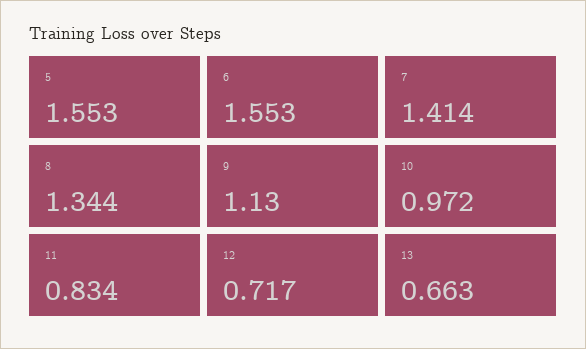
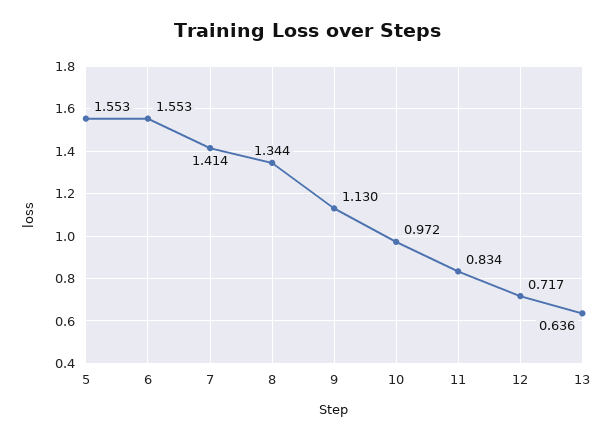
  {
    "5": 1.553,
    "6": 1.553,
    "7": 1.414,
    "8": 1.344,
    "9": 1.13,
    "10": 0.972,
    "11": 0.834,
    "12": 0.717,
-   "13": 0.663
+   "13": 0.636
  }

